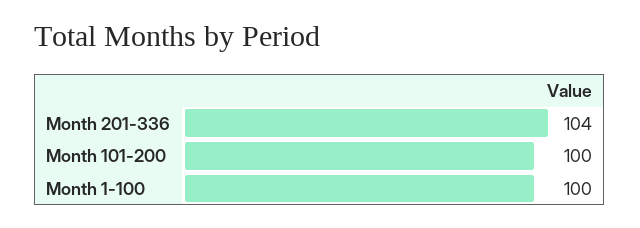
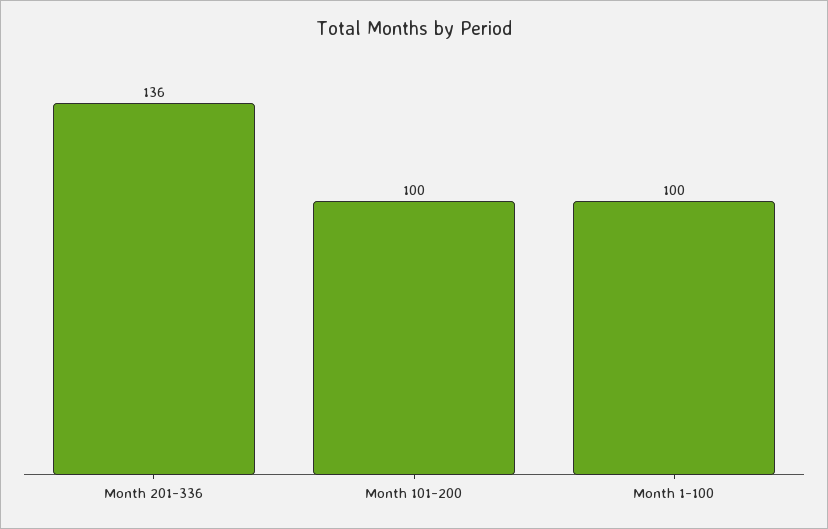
  {
-   "Month 201-336": 104,
+   "Month 201-336": 136,
    "Month 101-200": 100,
    "Month 1-100": 100
  }

